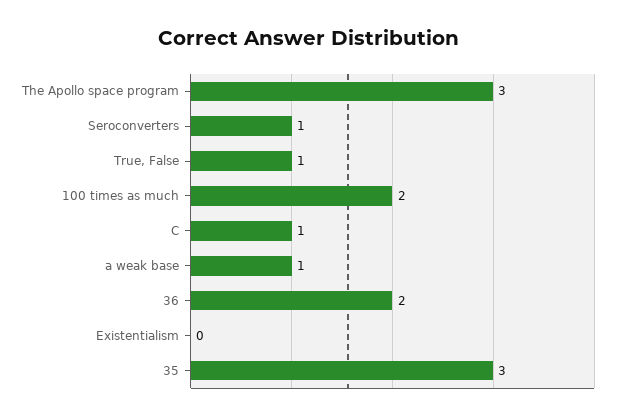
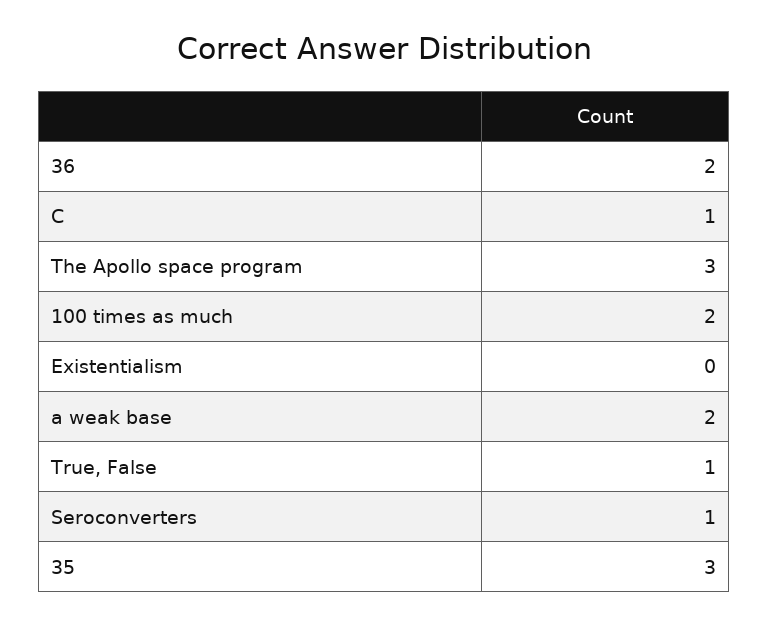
  {
    "The Apollo space program": 3,
    "Seroconverters": 1,
    "True, False": 1,
    "100 times as much": 2,
    "C": 1,
-   "a weak base": 1,
+   "a weak base": 2,
    "36": 2,
    "Existentialism": 0,
    "35": 3
  }

